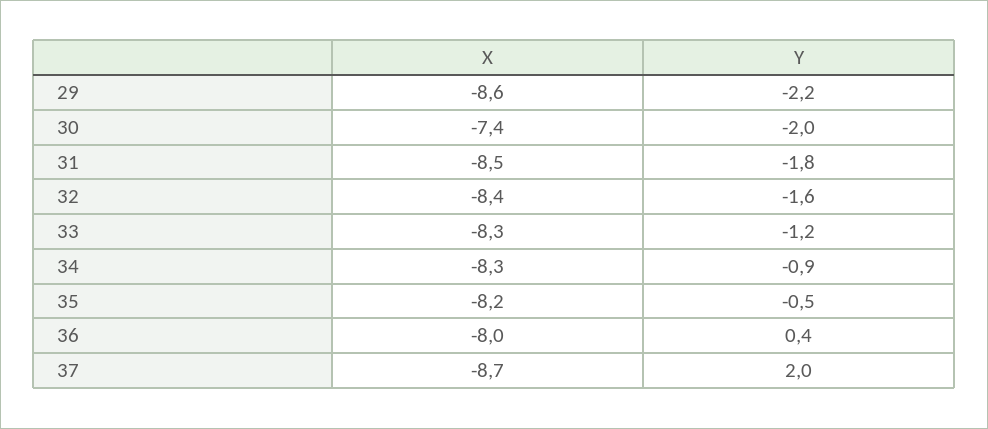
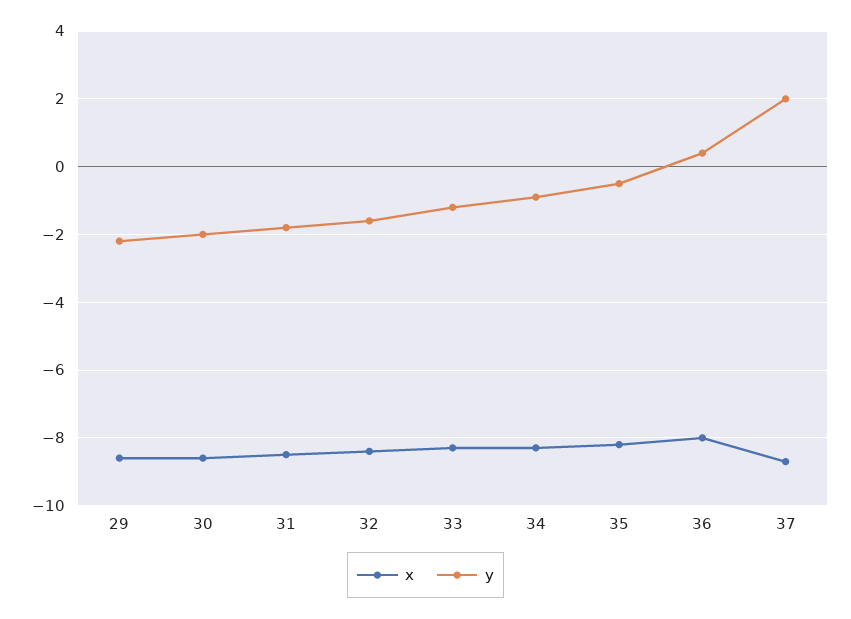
  {
    "X": {
      "29": -8.6,
-     "30": -7.4,
+     "30": -8.5,
      "31": -8.5,
      "32": -8.4,
      "33": -8.3,
      "34": -8.3,
      "35": -8.2,
      "36": -8,
      "37": -8.7
    },
    "Y": {
      "29": -2.2,
      "30": -2,
      "31": -1.8,
      "32": -1.6,
      "33": -1.2,
      "34": -0.9,
      "35": -0.5,
      "36": 0.4,
      "37": 2
    }
  }

